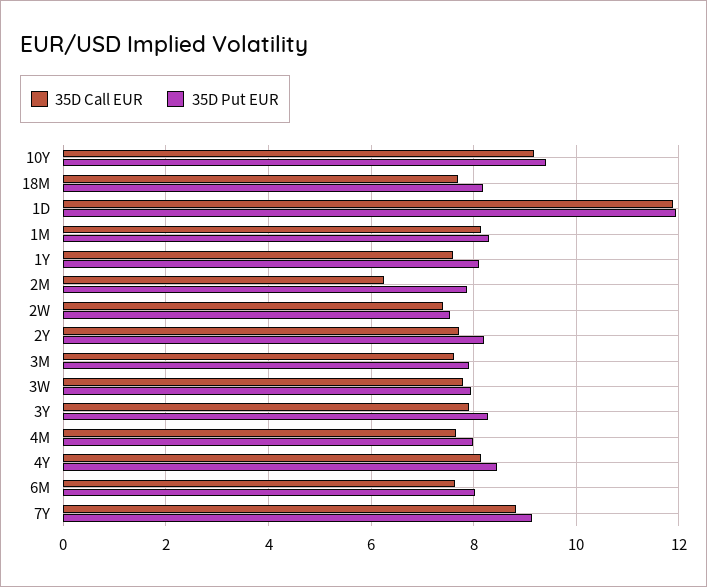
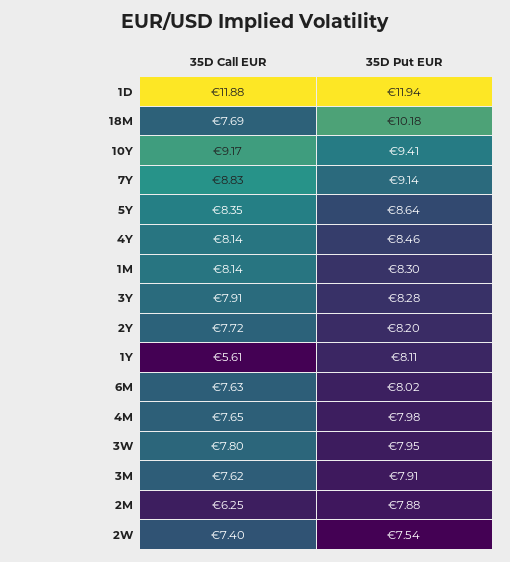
  {
    "35D Call EUR": {
      "10Y": 9.17,
      "18M": 7.69,
      "1D": 11.88,
      "1M": 8.14,
-     "1Y": 7.6,
+     "1Y": 5.61,
      "2M": 6.25,
      "2W": 7.4,
      "2Y": 7.72,
      "3M": 7.62,
      "3W": 7.8,
      "3Y": 7.91,
      "4M": 7.65,
      "4Y": 8.14,
      "6M": 7.63,
-     "7Y": 8.83
+     "7Y": 8.83,
+     "5Y": 8.35
    },
    "35D Put EUR": {
      "10Y": 9.41,
-     "18M": 8.2,
+     "18M": 10.18,
      "1D": 11.94,
      "1M": 8.3,
      "1Y": 8.11,
      "2M": 7.88,
      "2W": 7.54,
      "2Y": 8.2,
      "3M": 7.91,
      "3W": 7.95,
      "3Y": 8.28,
      "4M": 7.98,
      "4Y": 8.46,
      "6M": 8.02,
-     "7Y": 9.14
+     "7Y": 9.14,
+     "5Y": 8.64
    }
  }

